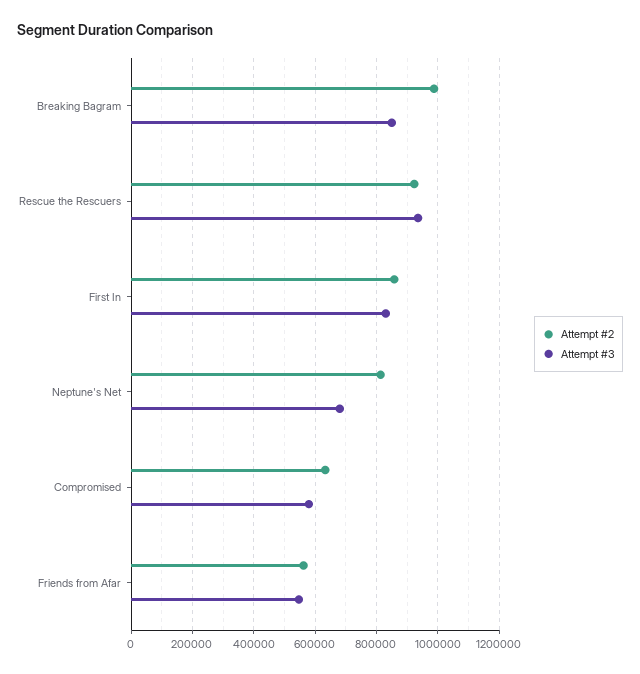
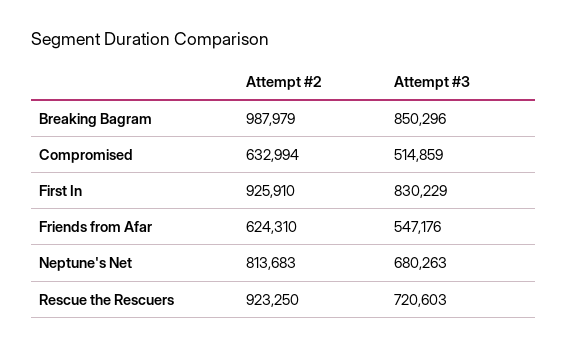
  {
    "Attempt #2": {
      "Breaking Bagram": 987979,
      "Rescue the Rescuers": 923250,
-     "First In": 860000,
+     "First In": 925910,
      "Neptune's Net": 813683,
      "Compromised": 632994,
-     "Friends from Afar": 560000
+     "Friends from Afar": 624310
    },
    "Attempt #3": {
      "Breaking Bagram": 850296,
-     "Rescue the Rescuers": 940000,
+     "Rescue the Rescuers": 720603,
      "First In": 830229,
      "Neptune's Net": 680263,
-     "Compromised": 580000,
+     "Compromised": 514859,
      "Friends from Afar": 547176
    }
  }

